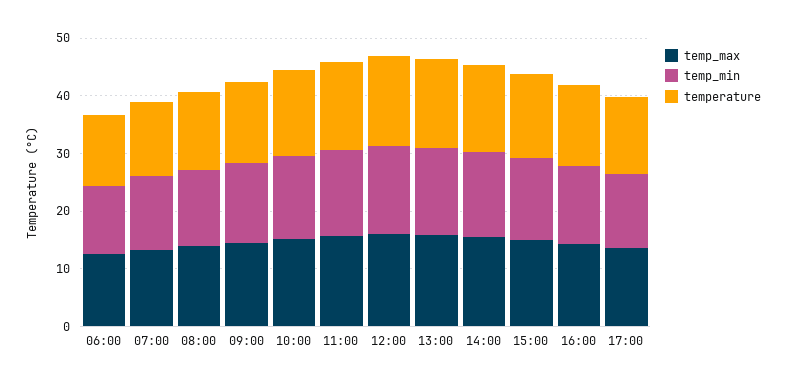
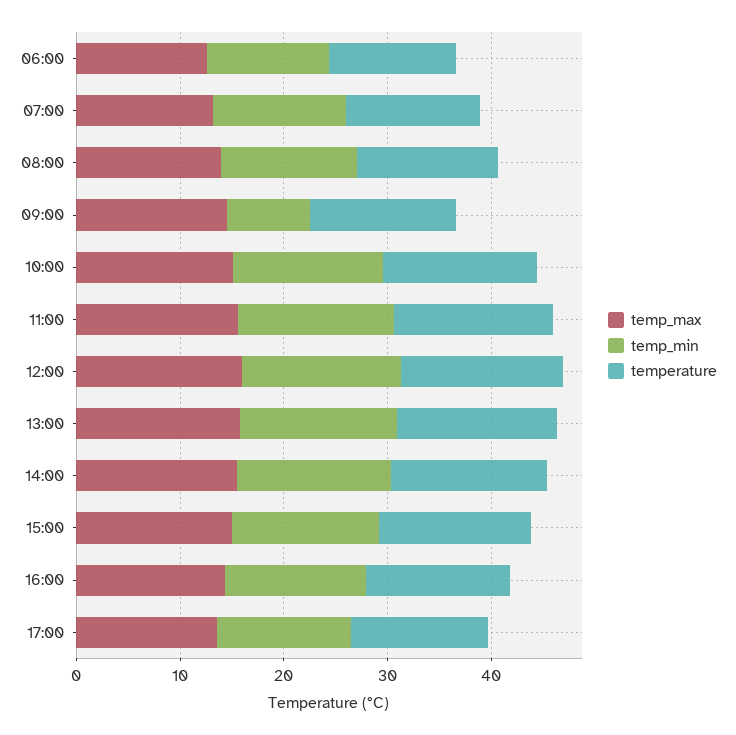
  {
    "temp_max": {
      "06:00": 12,
      "07:00": 14,
      "08:00": 14,
      "09:00": 14,
      "10:00": 16,
      "11:00": 16,
      "12:00": 16,
      "13:00": 16,
      "14:00": 16,
      "15:00": 16,
      "16:00": 14,
      "17:00": 14
    },
    "temp_min": {
      "06:00": 12,
      "07:00": 12,
      "08:00": 14,
-     "09:00": 14,
+     "09:00": 8,
      "10:00": 14,
      "11:00": 16,
      "12:00": 16,
      "13:00": 16,
      "14:00": 14,
      "15:00": 14,
      "16:00": 14,
      "17:00": 12
    },
    "temperature": {
      "06:00": 12,
      "07:00": 12,
      "08:00": 14,
      "09:00": 14,
      "10:00": 14,
      "11:00": 16,
      "12:00": 16,
      "13:00": 16,
      "14:00": 16,
      "15:00": 14,
      "16:00": 14,
      "17:00": 14
    }
  }

